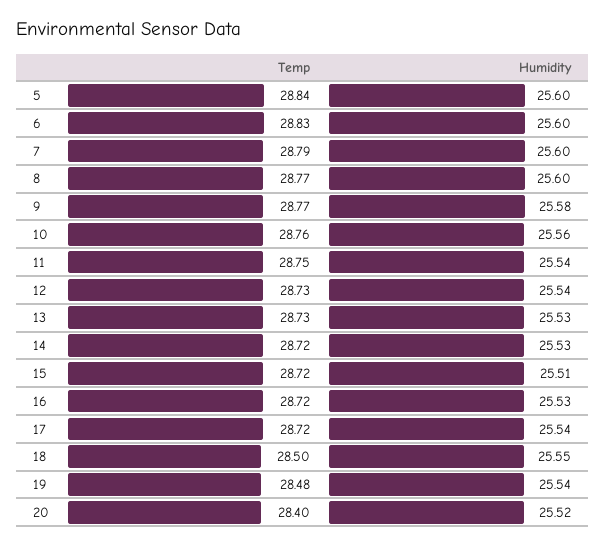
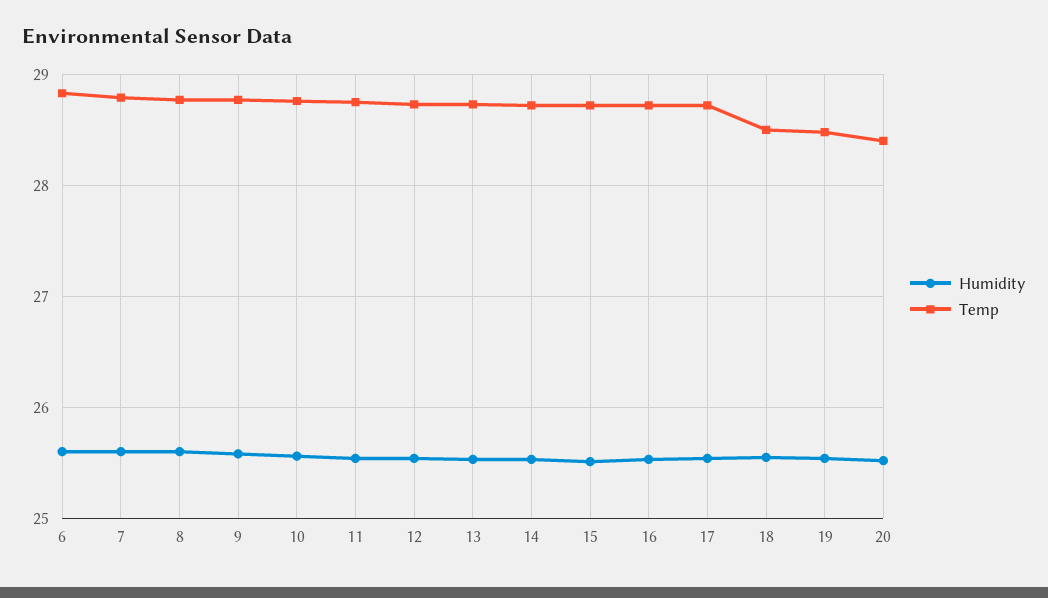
  {
    "Temp": {
-     "5": 28.84,
      "6": 28.83,
      "7": 28.79,
      "8": 28.77,
      "9": 28.77,
      "10": 28.76,
      "11": 28.75,
      "12": 28.73,
      "13": 28.73,
      "14": 28.72,
      "15": 28.72,
      "16": 28.72,
      "17": 28.72,
      "18": 28.5,
      "19": 28.48,
      "20": 28.4
    },
    "Humidity": {
-     "5": 25.6,
      "6": 25.6,
      "7": 25.6,
      "8": 25.6,
      "9": 25.58,
      "10": 25.56,
      "11": 25.54,
      "12": 25.54,
      "13": 25.53,
      "14": 25.53,
      "15": 25.51,
      "16": 25.53,
      "17": 25.54,
      "18": 25.55,
      "19": 25.54,
      "20": 25.52
    }
  }

